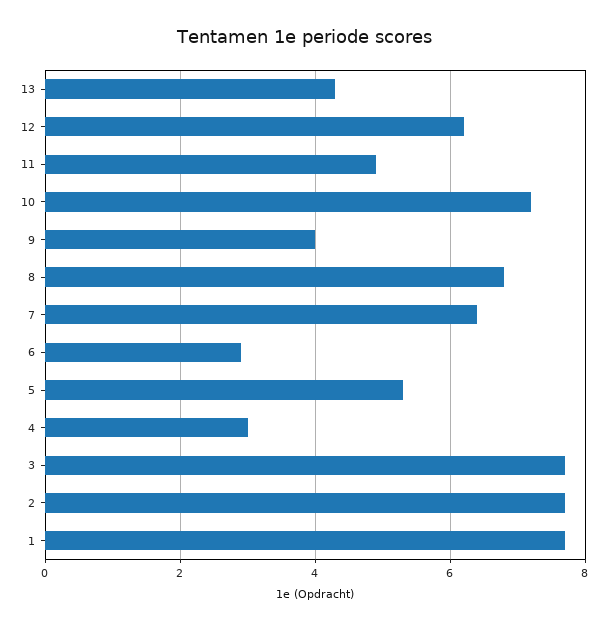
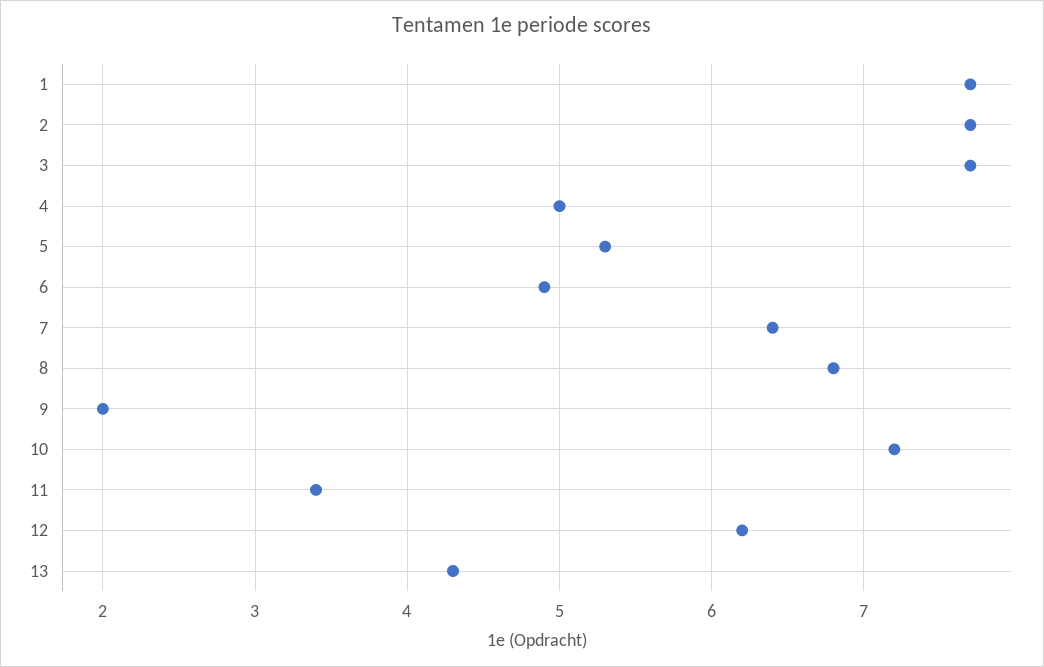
  {
    "13": 4.3,
    "12": 6.2,
-   "11": 5,
+   "11": 3.4,
    "10": 7.2,
-   "9": 4,
+   "9": 2,
    "8": 6.8,
    "7": 6.4,
-   "6": 3,
+   "6": 4.9,
    "5": 5.3,
-   "4": 3,
+   "4": 5,
    "3": 7.7,
    "2": 7.7,
    "1": 7.7
  }

